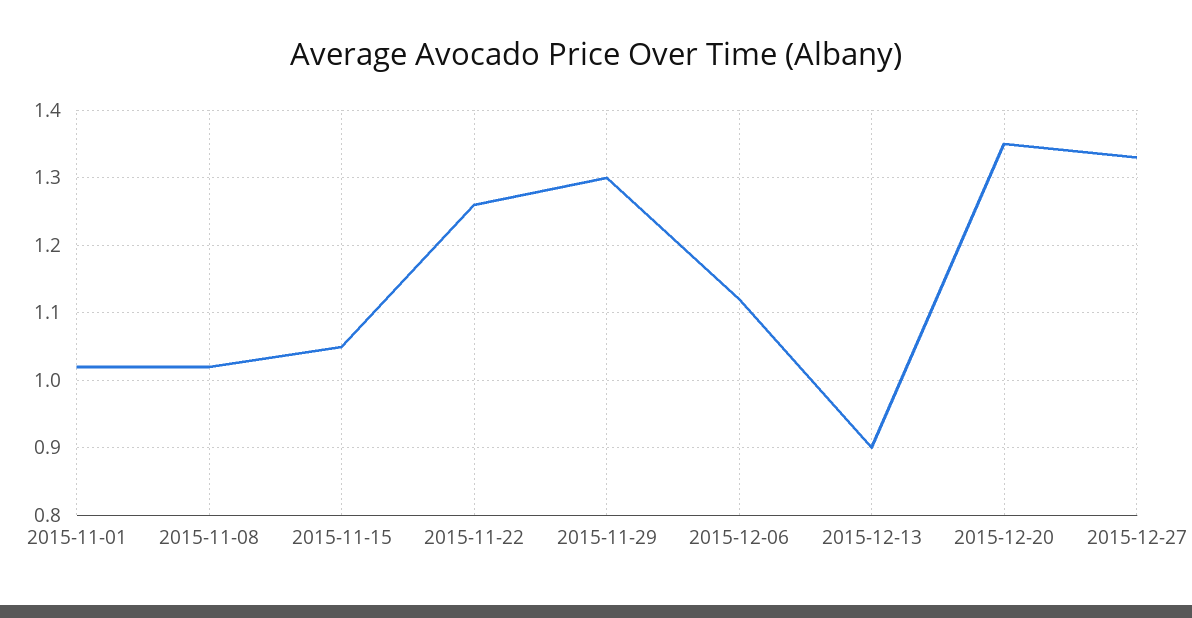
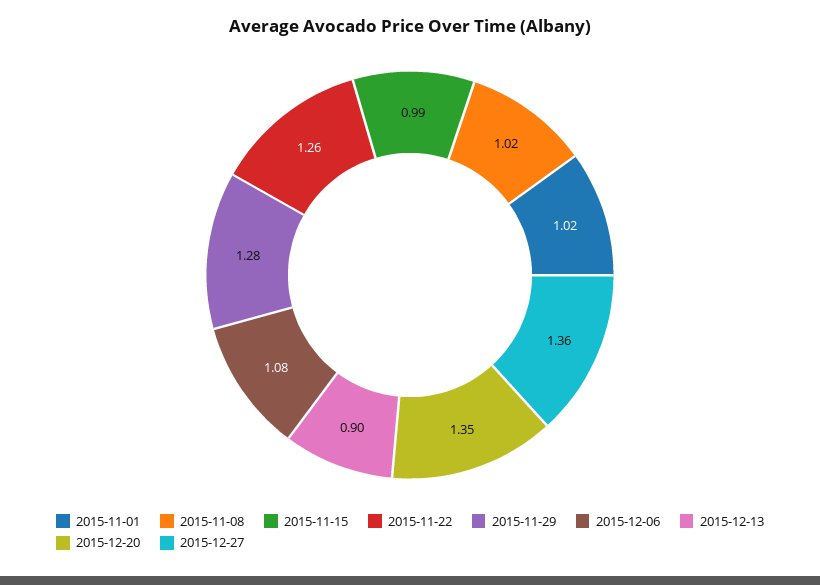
  {
    "2015-11-01": 1.02,
    "2015-11-08": 1.02,
-   "2015-11-15": 1.05,
+   "2015-11-15": 0.99,
    "2015-11-22": 1.26,
-   "2015-11-29": 1.3,
+   "2015-11-29": 1.28,
-   "2015-12-06": 1.12,
+   "2015-12-06": 1.08,
    "2015-12-13": 0.9,
    "2015-12-20": 1.35,
-   "2015-12-27": 1.33
+   "2015-12-27": 1.36
  }

